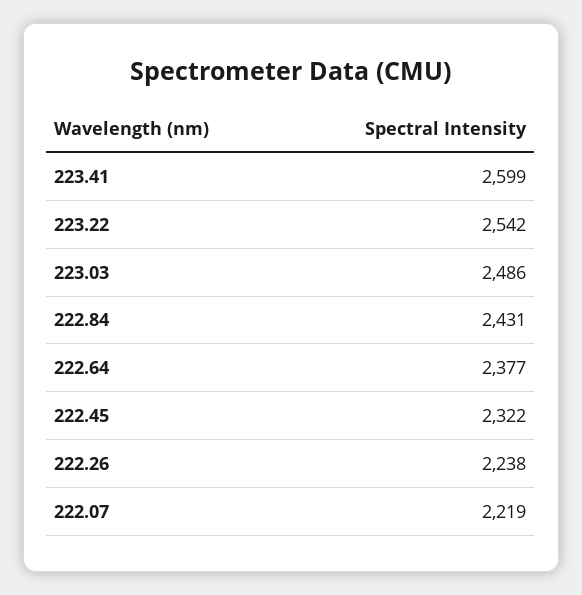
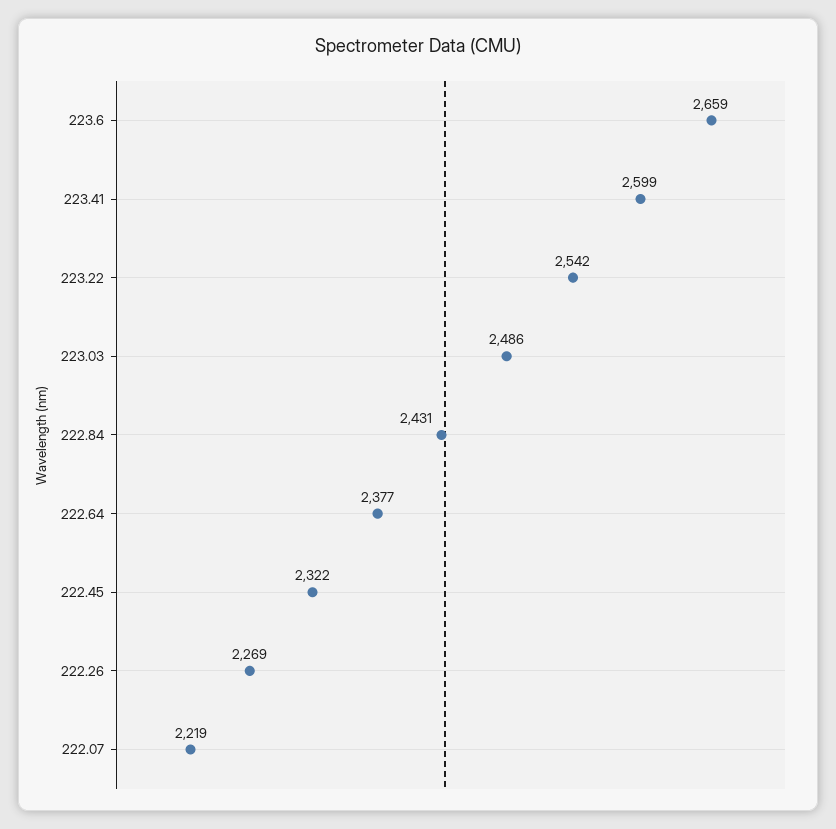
  {
    "223.41": 2599,
    "223.22": 2542,
    "223.03": 2486,
    "222.84": 2431,
    "222.64": 2377,
    "222.45": 2322,
-   "222.26": 2238,
+   "222.26": 2269,
-   "222.07": 2219
+   "222.07": 2219,
+   "223.6": 2659
  }

